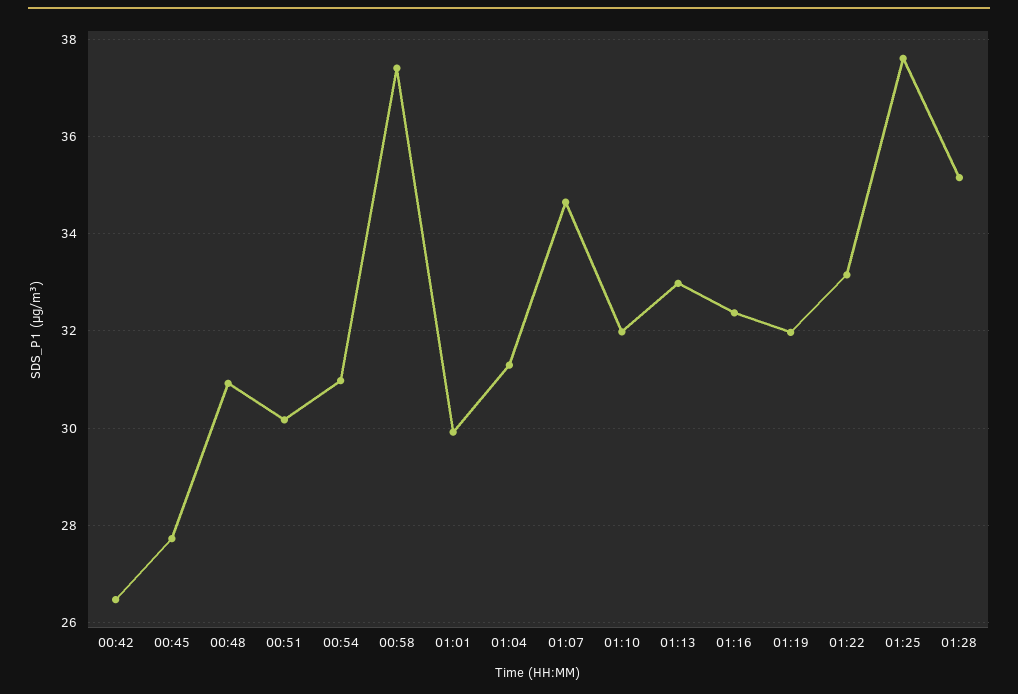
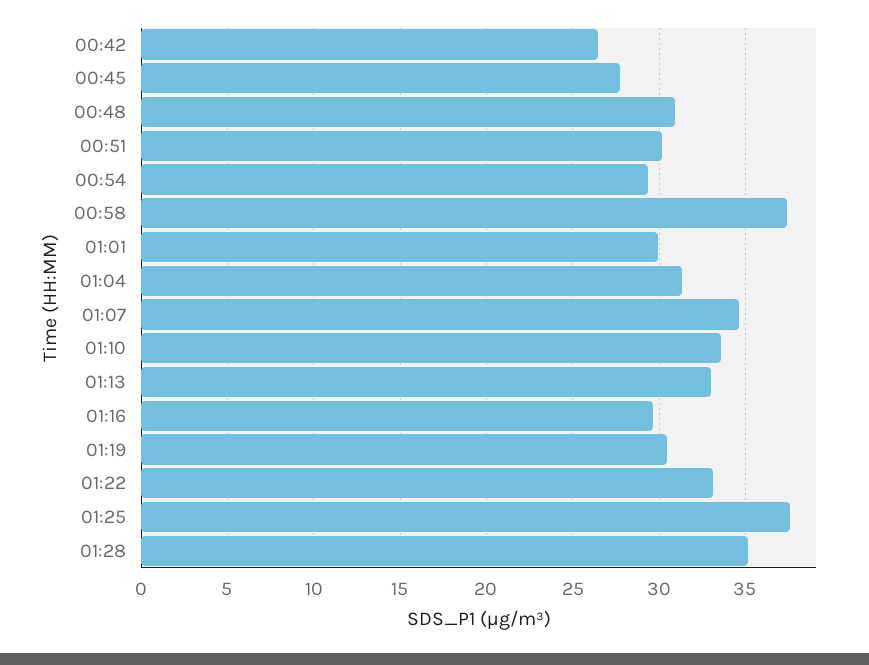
  {
    "00:42": 26.4,
    "00:45": 27.8,
    "00:48": 31,
    "00:51": 30.2,
-   "00:54": 31,
+   "00:54": 29.5,
    "00:58": 37.4,
    "01:01": 30,
    "01:04": 31.4,
    "01:07": 34.6,
-   "01:10": 32,
+   "01:10": 33.5,
    "01:13": 33,
-   "01:16": 32.4,
+   "01:16": 29.5,
-   "01:19": 32,
+   "01:19": 30.5,
    "01:22": 33.2,
    "01:25": 37.6,
    "01:28": 35.2
  }

